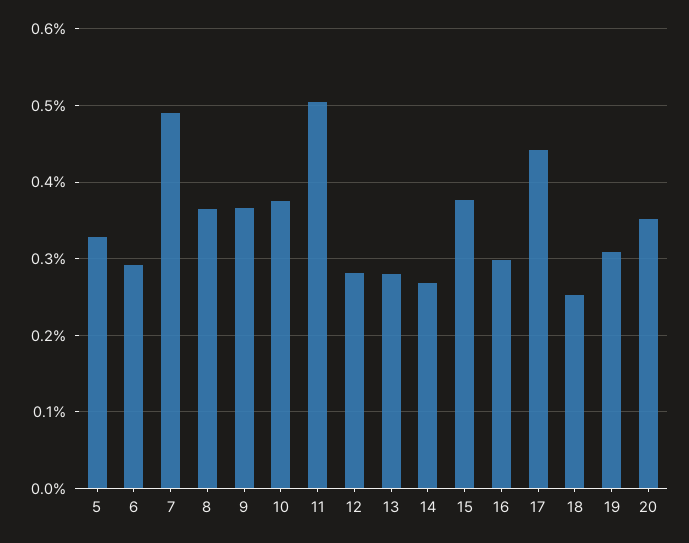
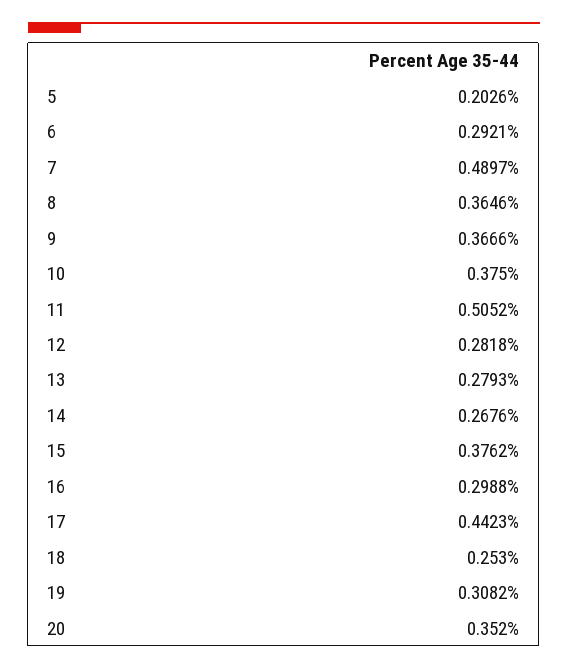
  {
-   "5": 0.33,
+   "5": 0.2026,
    "6": 0.2921,
    "7": 0.4897,
    "8": 0.3646,
    "9": 0.3666,
    "10": 0.375,
    "11": 0.5052,
    "12": 0.2818,
    "13": 0.2793,
    "14": 0.2676,
    "15": 0.3762,
    "16": 0.2988,
    "17": 0.4423,
    "18": 0.253,
    "19": 0.3082,
    "20": 0.352
  }

